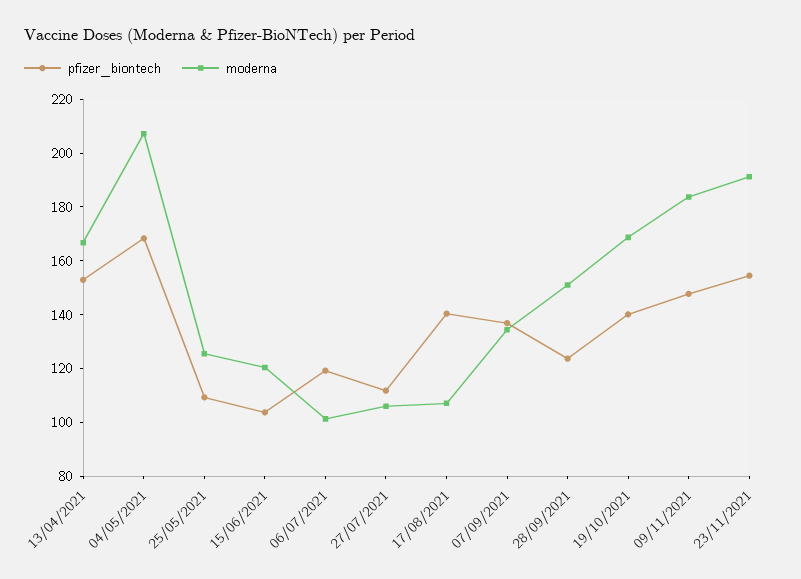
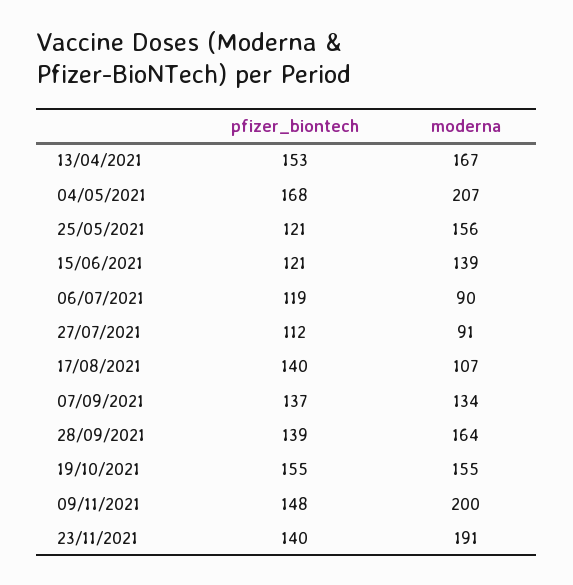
  {
    "pfizer_biontech": {
      "13/04/2021": 153,
      "04/05/2021": 168,
-     "25/05/2021": 110,
+     "25/05/2021": 121,
-     "15/06/2021": 105,
+     "15/06/2021": 121,
      "06/07/2021": 119,
      "27/07/2021": 112,
      "17/08/2021": 140,
      "07/09/2021": 137,
-     "28/09/2021": 125,
+     "28/09/2021": 139,
-     "19/10/2021": 140,
+     "19/10/2021": 155,
      "09/11/2021": 148,
-     "23/11/2021": 155
+     "23/11/2021": 140
    },
    "moderna": {
      "13/04/2021": 167,
      "04/05/2021": 207,
-     "25/05/2021": 125,
+     "25/05/2021": 156,
-     "15/06/2021": 120,
+     "15/06/2021": 139,
-     "06/07/2021": 100,
+     "06/07/2021": 90,
-     "27/07/2021": 105,
+     "27/07/2021": 91,
      "17/08/2021": 107,
      "07/09/2021": 134,
-     "28/09/2021": 150,
+     "28/09/2021": 164,
-     "19/10/2021": 170,
+     "19/10/2021": 155,
-     "09/11/2021": 185,
+     "09/11/2021": 200,
      "23/11/2021": 191
    }
  }

